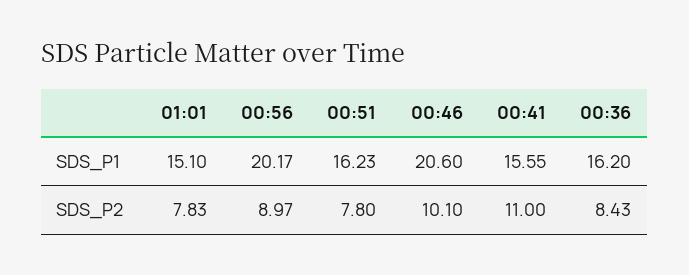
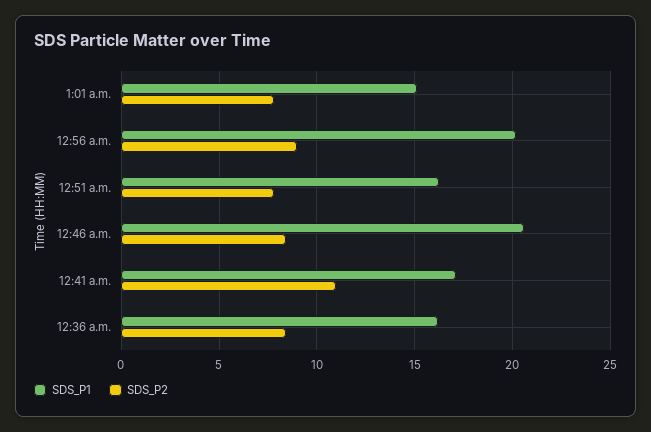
  {
    "SDS_P1": {
      "01:01": 15.1,
      "00:56": 20.17,
      "00:51": 16.23,
      "00:46": 20.6,
-     "00:41": 15.55,
+     "00:41": 17,
      "00:36": 16.2
    },
    "SDS_P2": {
      "01:01": 7.83,
      "00:56": 8.97,
      "00:51": 7.8,
-     "00:46": 10.1,
+     "00:46": 8.5,
      "00:41": 11,
      "00:36": 8.43
    }
  }

